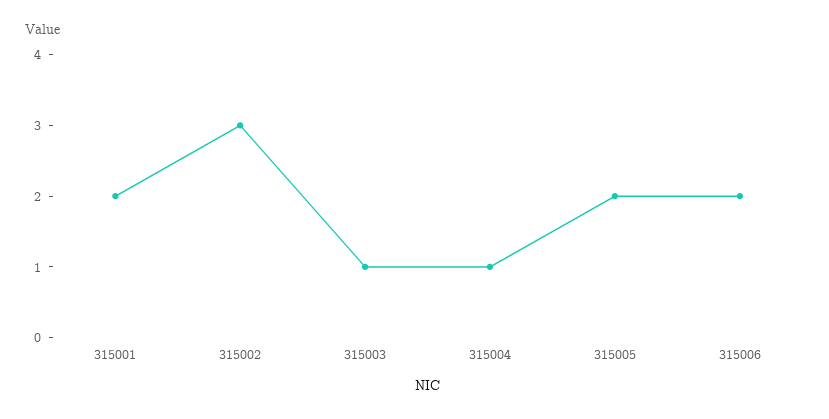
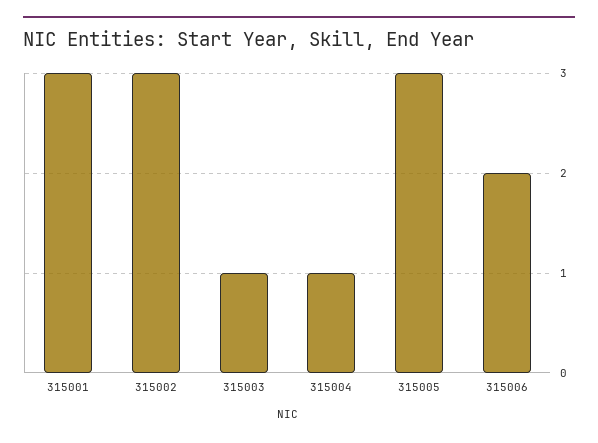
  {
-   "315001": 2,
+   "315001": 3,
    "315002": 3,
    "315003": 1,
    "315004": 1,
-   "315005": 2,
+   "315005": 3,
    "315006": 2
  }

